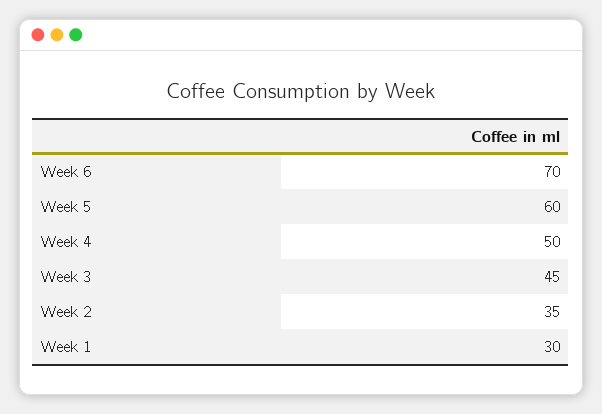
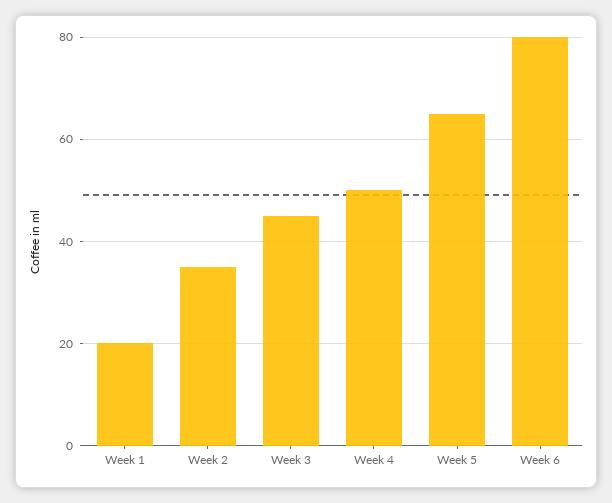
  {
-   "Week 6": 70,
+   "Week 6": 80,
-   "Week 5": 60,
+   "Week 5": 65,
    "Week 4": 50,
    "Week 3": 45,
    "Week 2": 35,
-   "Week 1": 30
+   "Week 1": 20
  }

